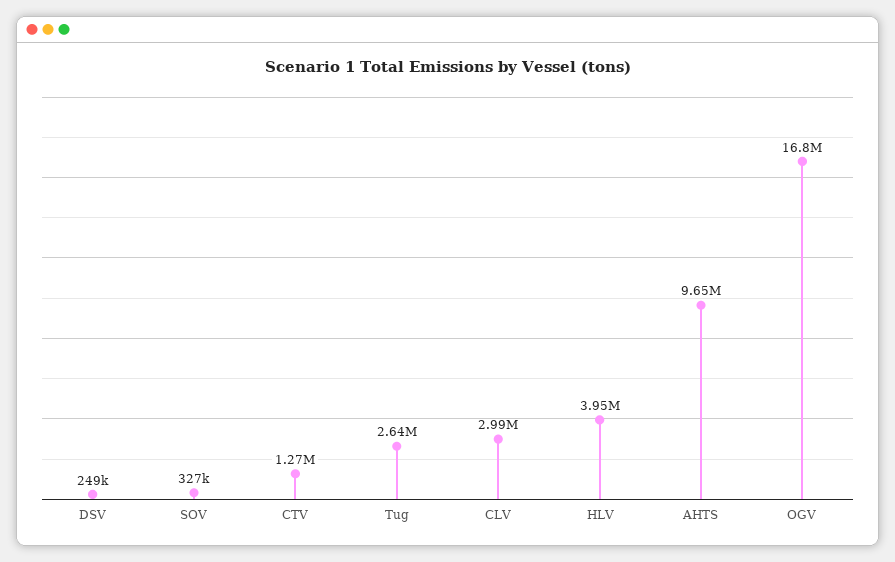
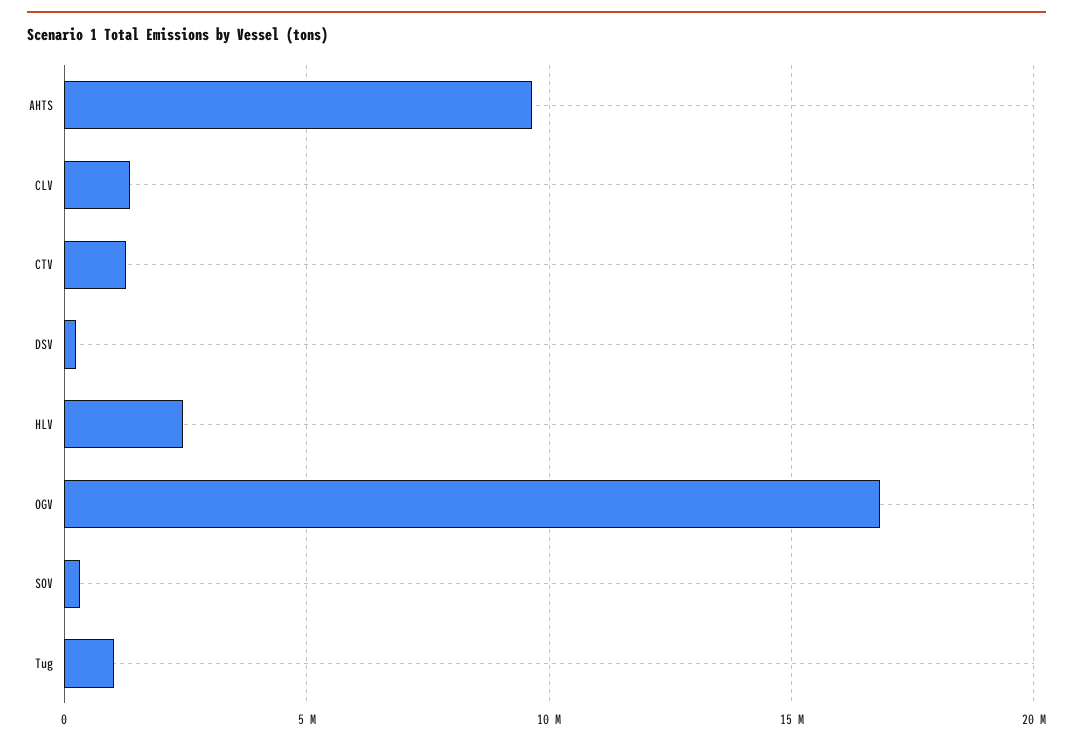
  {
    "DSV": 249000,
    "SOV": 327000,
    "CTV": 1270000,
-   "Tug": 2640000,
+   "Tug": 1000000,
-   "CLV": 2990000,
+   "CLV": 1500000,
-   "HLV": 3950000,
+   "HLV": 2500000,
    "AHTS": 9650000,
    "OGV": 16800000
  }

